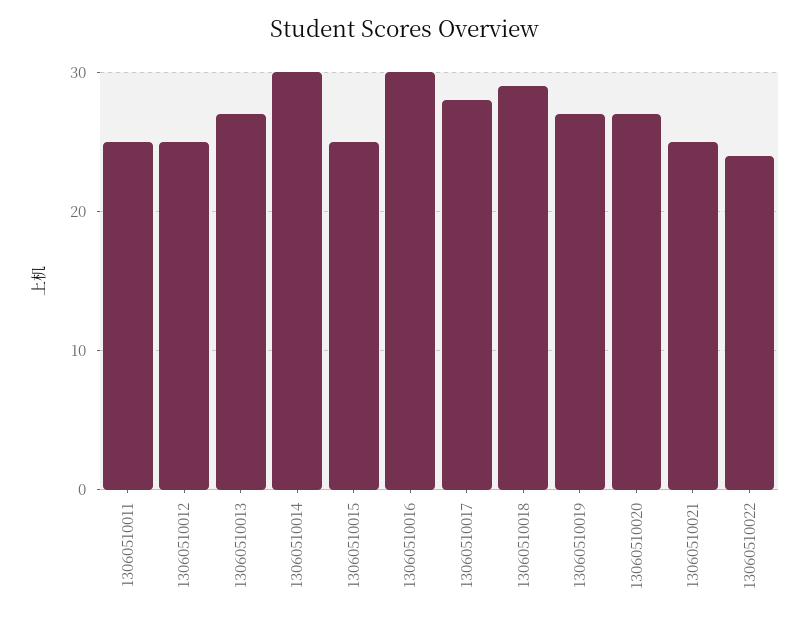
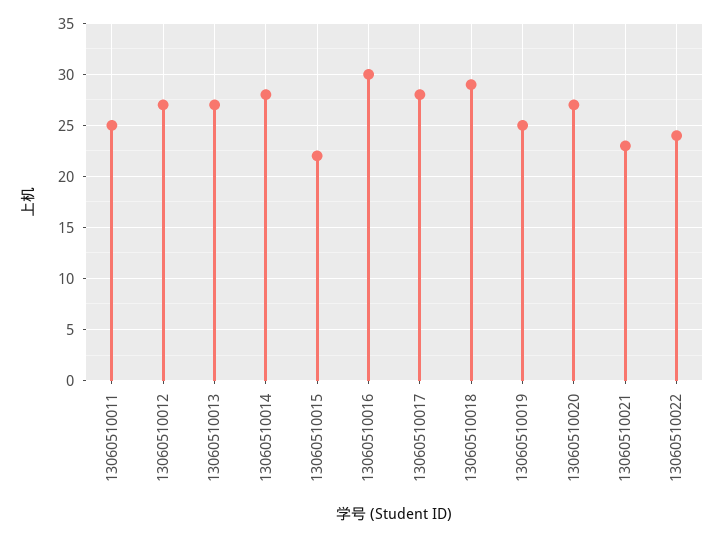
  {
    "13060510011": 25,
-   "13060510012": 25,
+   "13060510012": 27,
    "13060510013": 27,
-   "13060510014": 30,
+   "13060510014": 28,
-   "13060510015": 25,
+   "13060510015": 22,
    "13060510016": 30,
    "13060510017": 28,
    "13060510018": 29,
-   "13060510019": 27,
+   "13060510019": 25,
    "13060510020": 27,
-   "13060510021": 25,
+   "13060510021": 23,
    "13060510022": 24
  }

